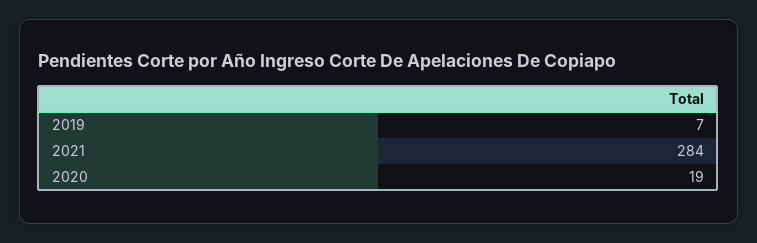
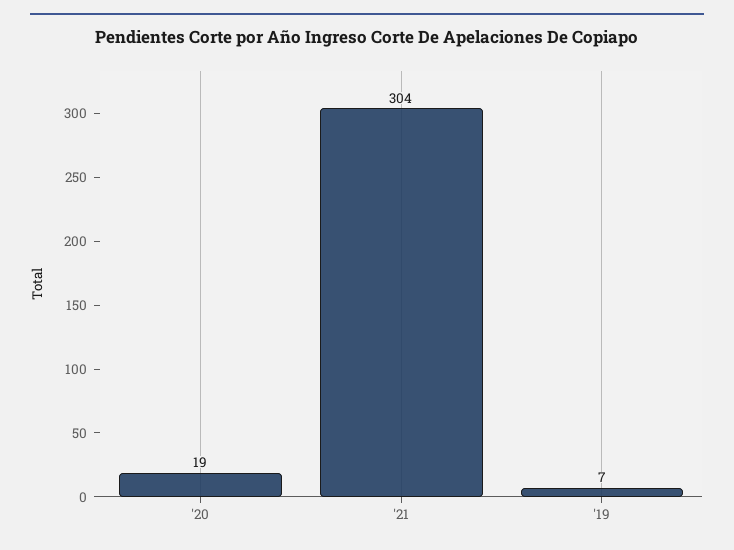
  {
    "2019": 7,
-   "2021": 284,
+   "2021": 304,
    "2020": 19
  }

